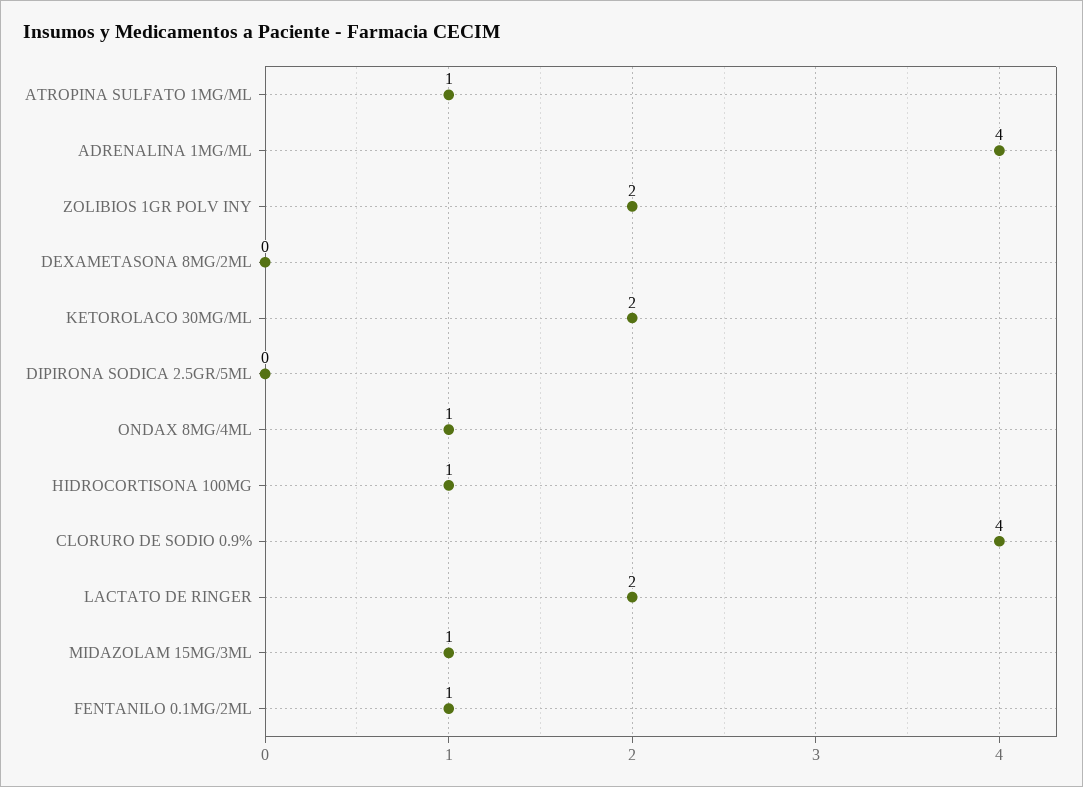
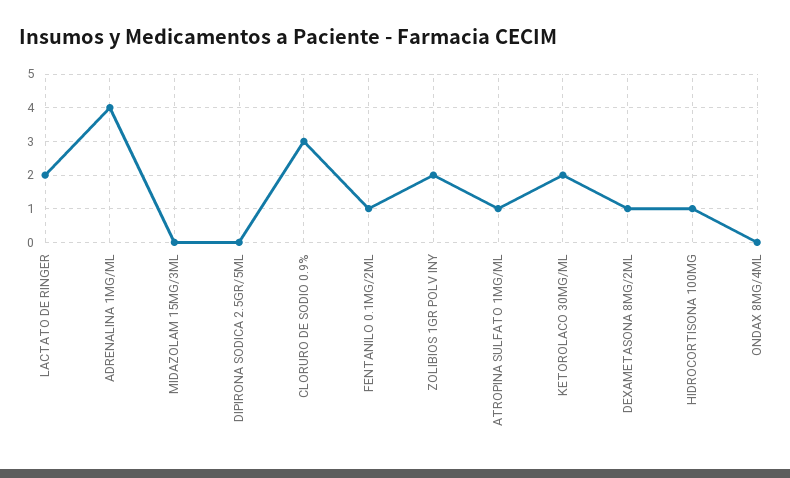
  {
    "ATROPINA SULFATO 1MG/ML": 1,
    "ADRENALINA 1MG/ML": 4,
    "ZOLIBIOS 1GR POLV INY": 2,
-   "DEXAMETASONA 8MG/2ML": 0,
+   "DEXAMETASONA 8MG/2ML": 1,
    "KETOROLACO 30MG/ML": 2,
    "DIPIRONA SODICA 2.5GR/5ML": 0,
-   "ONDAX 8MG/4ML": 1,
+   "ONDAX 8MG/4ML": 0,
    "HIDROCORTISONA 100MG": 1,
-   "CLORURO DE SODIO 0.9%": 4,
+   "CLORURO DE SODIO 0.9%": 3,
    "LACTATO DE RINGER": 2,
-   "MIDAZOLAM 15MG/3ML": 1,
+   "MIDAZOLAM 15MG/3ML": 0,
    "FENTANILO 0.1MG/2ML": 1
  }

